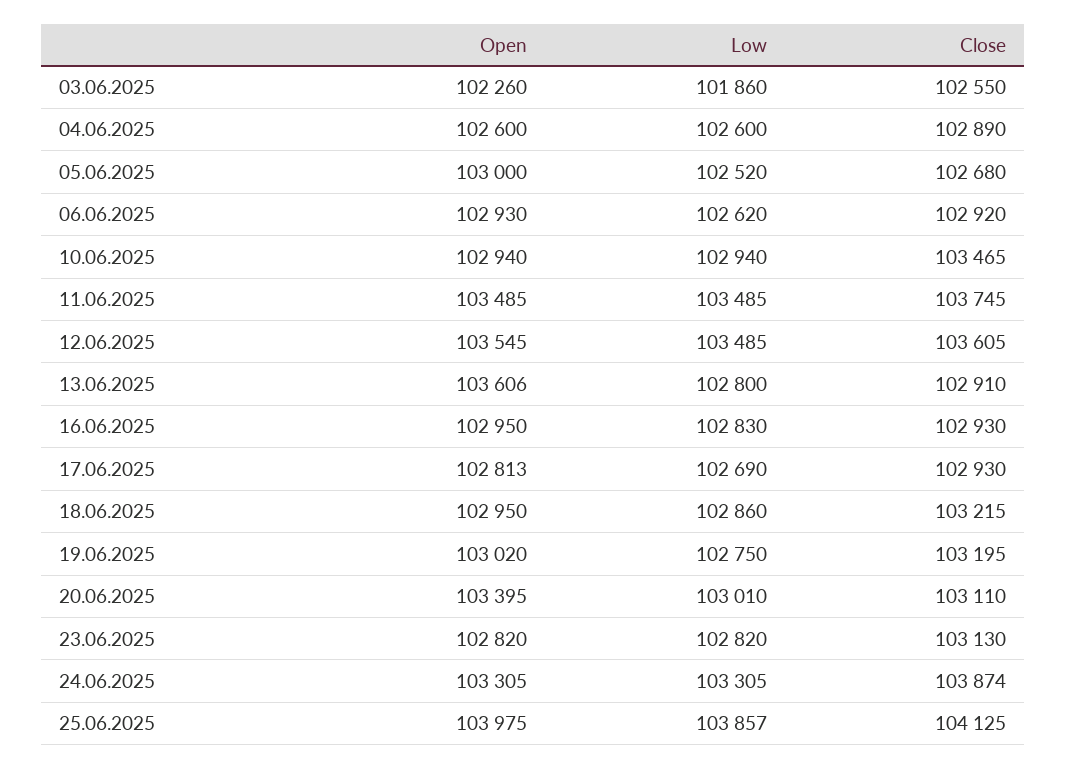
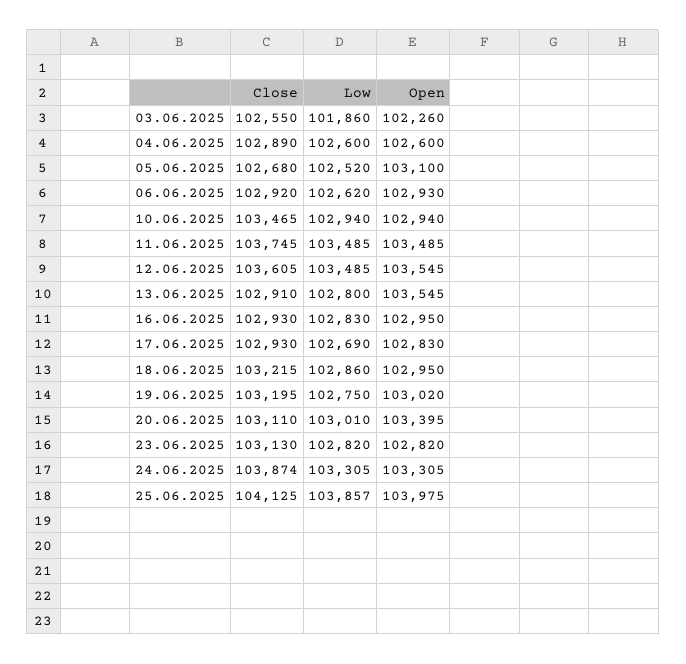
  {
    "Open": {
      "03.06.2025": 102260,
      "04.06.2025": 102600,
-     "05.06.2025": 103000,
+     "05.06.2025": 103100,
      "06.06.2025": 102930,
      "10.06.2025": 102940,
      "11.06.2025": 103485,
      "12.06.2025": 103545,
-     "13.06.2025": 103606,
+     "13.06.2025": 103545,
      "16.06.2025": 102950,
-     "17.06.2025": 102813,
+     "17.06.2025": 102830,
      "18.06.2025": 102950,
      "19.06.2025": 103020,
      "20.06.2025": 103395,
      "23.06.2025": 102820,
      "24.06.2025": 103305,
      "25.06.2025": 103975
    },
    "Low": {
      "03.06.2025": 101860,
      "04.06.2025": 102600,
      "05.06.2025": 102520,
      "06.06.2025": 102620,
      "10.06.2025": 102940,
      "11.06.2025": 103485,
      "12.06.2025": 103485,
      "13.06.2025": 102800,
      "16.06.2025": 102830,
      "17.06.2025": 102690,
      "18.06.2025": 102860,
      "19.06.2025": 102750,
      "20.06.2025": 103010,
      "23.06.2025": 102820,
      "24.06.2025": 103305,
      "25.06.2025": 103857
    },
    "Close": {
      "03.06.2025": 102550,
      "04.06.2025": 102890,
      "05.06.2025": 102680,
      "06.06.2025": 102920,
      "10.06.2025": 103465,
      "11.06.2025": 103745,
      "12.06.2025": 103605,
      "13.06.2025": 102910,
      "16.06.2025": 102930,
      "17.06.2025": 102930,
      "18.06.2025": 103215,
      "19.06.2025": 103195,
      "20.06.2025": 103110,
      "23.06.2025": 103130,
      "24.06.2025": 103874,
      "25.06.2025": 104125
    }
  }

